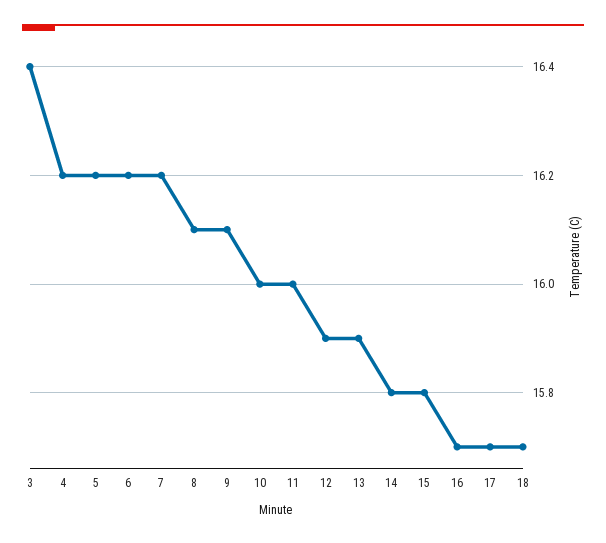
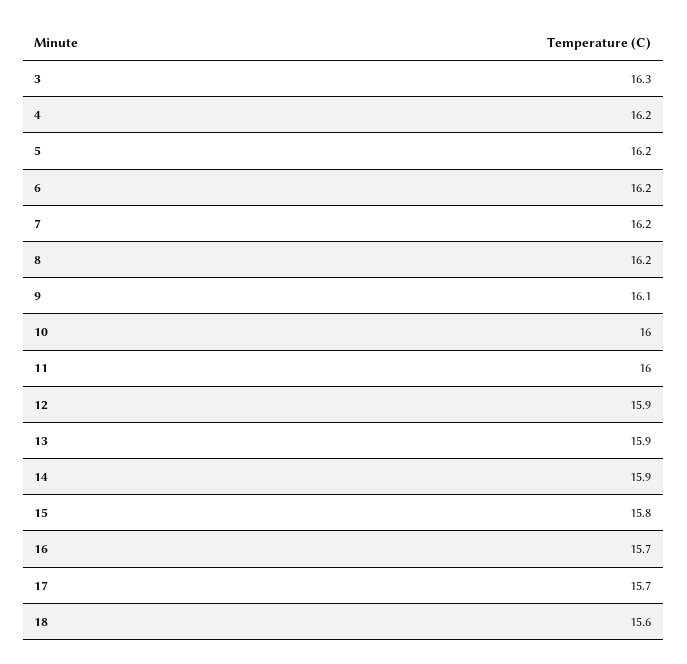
  {
-   "3": 16.4,
+   "3": 16.3,
    "4": 16.2,
    "5": 16.2,
    "6": 16.2,
    "7": 16.2,
-   "8": 16.1,
+   "8": 16.2,
    "9": 16.1,
    "10": 16,
    "11": 16,
    "12": 15.9,
    "13": 15.9,
-   "14": 15.8,
+   "14": 15.9,
    "15": 15.8,
    "16": 15.7,
    "17": 15.7,
-   "18": 15.7
+   "18": 15.6
  }

